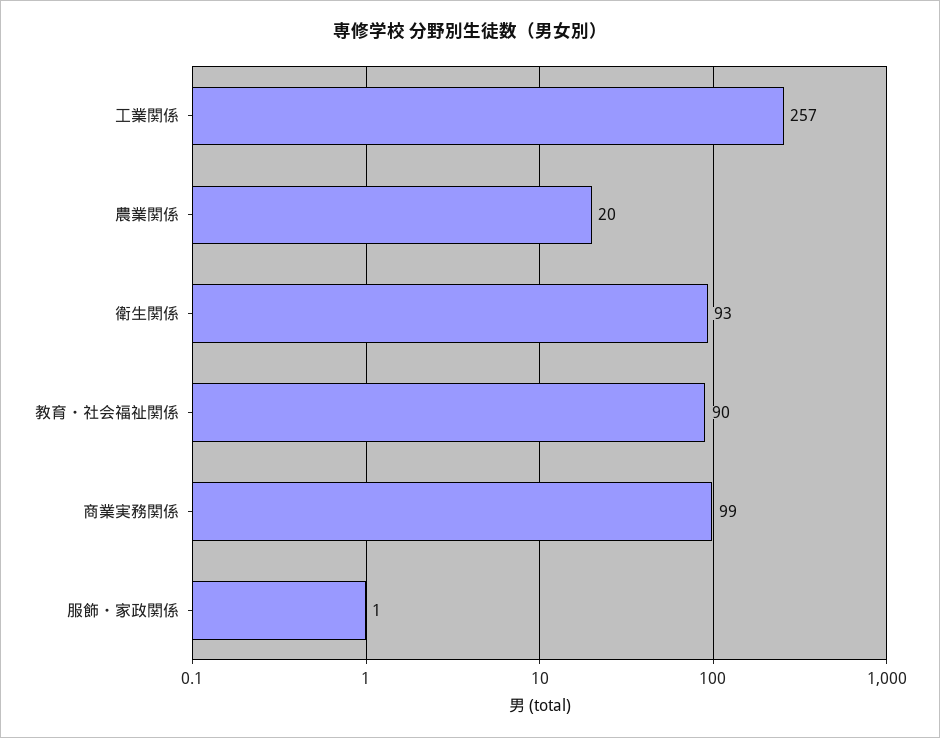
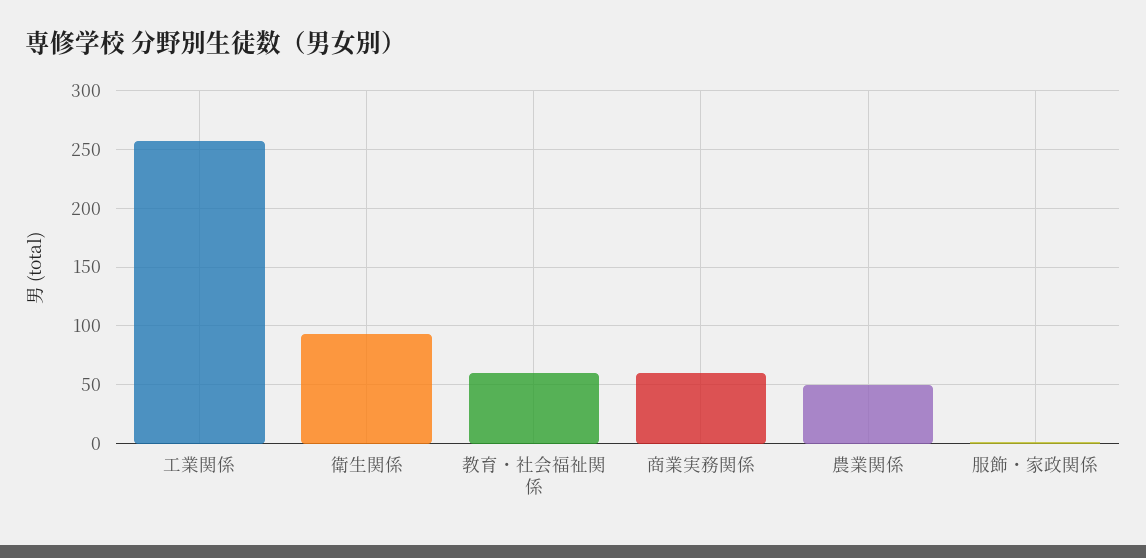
  {
    "工業関係": 257,
-   "農業関係": 20,
+   "農業関係": 50,
    "衛生関係": 93,
-   "教育・社会福祉関係": 90,
+   "教育・社会福祉関係": 60,
-   "商業実務関係": 99,
+   "商業実務関係": 60,
    "服飾・家政関係": 1
  }

